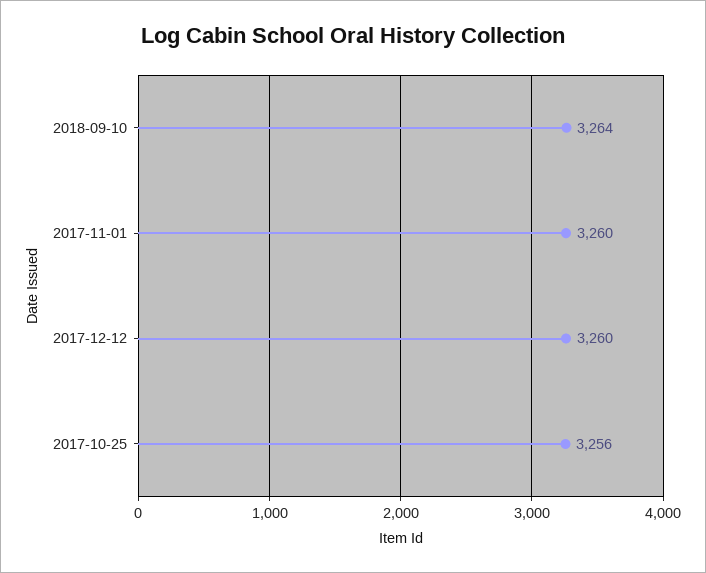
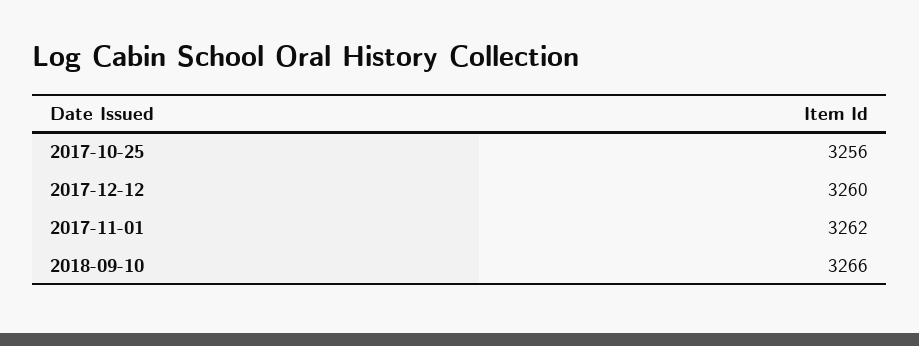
  {
-   "2018-09-10": 3264,
+   "2018-09-10": 3266,
-   "2017-11-01": 3260,
+   "2017-11-01": 3262,
    "2017-12-12": 3260,
    "2017-10-25": 3256
  }

